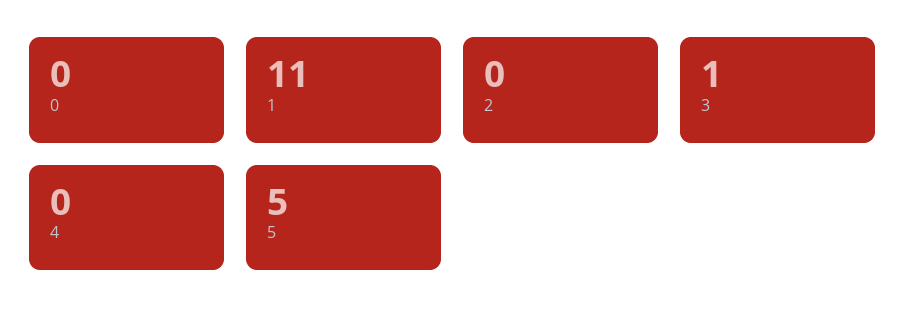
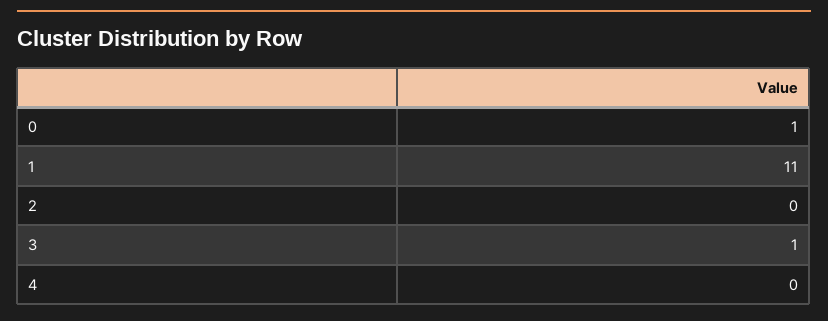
  {
-   "0": 0,
+   "0": 1,
    "1": 11,
    "2": 0,
    "3": 1,
-   "4": 0,
+   "4": 0
-   "5": 5
  }

